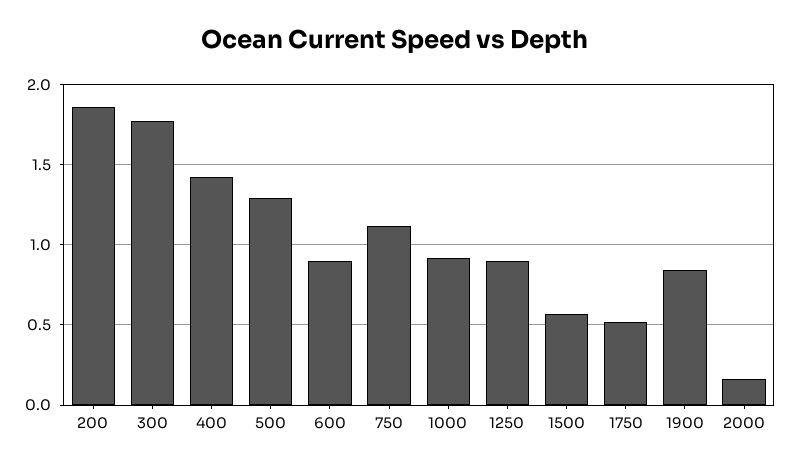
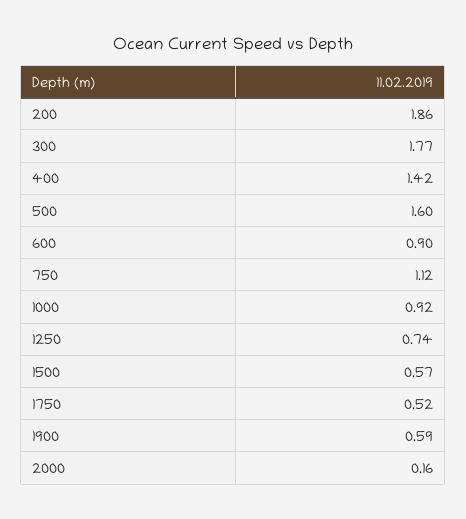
  {
    "200": 1.86,
    "300": 1.77,
    "400": 1.42,
-   "500": 1.3,
+   "500": 1.6,
    "600": 0.9,
    "750": 1.12,
    "1000": 0.92,
-   "1250": 0.9,
+   "1250": 0.74,
    "1500": 0.57,
    "1750": 0.52,
-   "1900": 0.85,
+   "1900": 0.59,
    "2000": 0.16
  }

